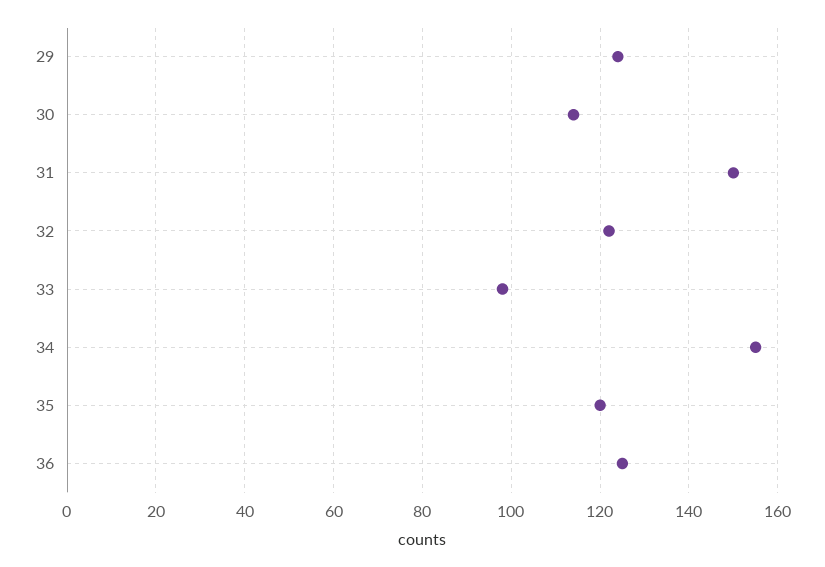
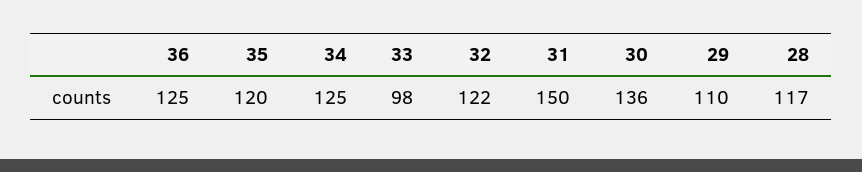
  {
-   "29": 125,
+   "29": 110,
-   "30": 115,
+   "30": 136,
    "31": 150,
    "32": 122,
    "33": 98,
-   "34": 155,
+   "34": 125,
    "35": 120,
-   "36": 125
+   "36": 125,
+   "28": 117
  }

